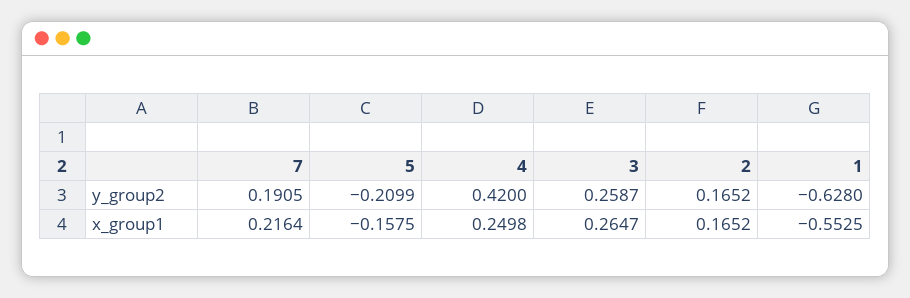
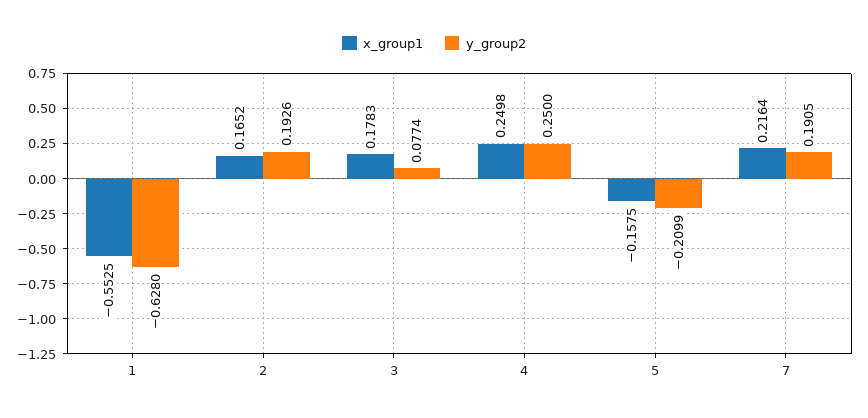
  {
    "y_group2": {
      "7": 0.1905,
      "5": -0.2099,
-     "4": 0.42,
+     "4": 0.25,
-     "3": 0.2587,
+     "3": 0.0774,
-     "2": 0.1652,
+     "2": 0.1926,
      "1": -0.628
    },
    "x_group1": {
      "7": 0.2164,
      "5": -0.1575,
      "4": 0.2498,
-     "3": 0.2647,
+     "3": 0.1783,
      "2": 0.1652,
      "1": -0.5525
    }
  }

